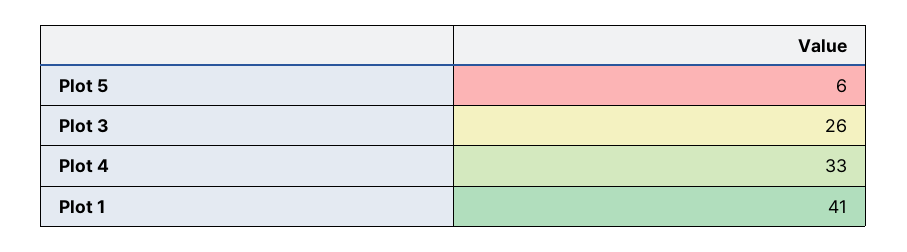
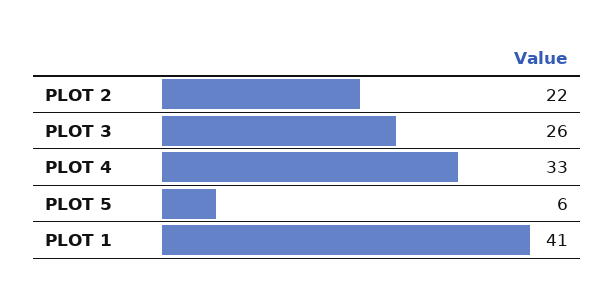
  {
    "Plot 5": 6,
    "Plot 3": 26,
    "Plot 4": 33,
-   "Plot 1": 41
+   "Plot 1": 41,
+   "PLOT 2": 22
  }

